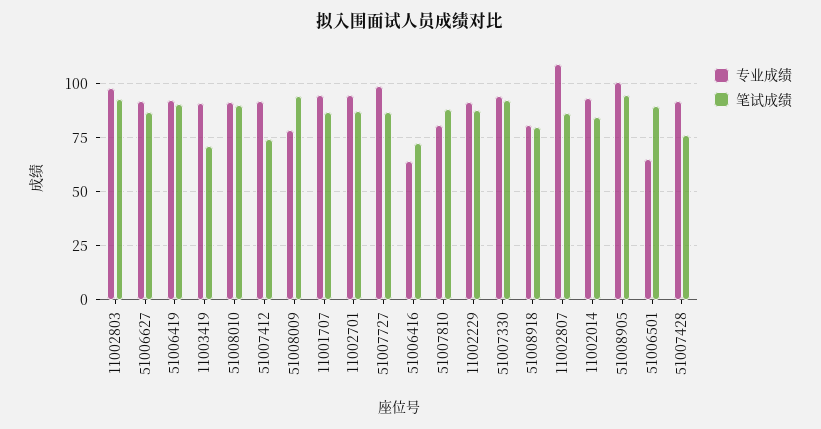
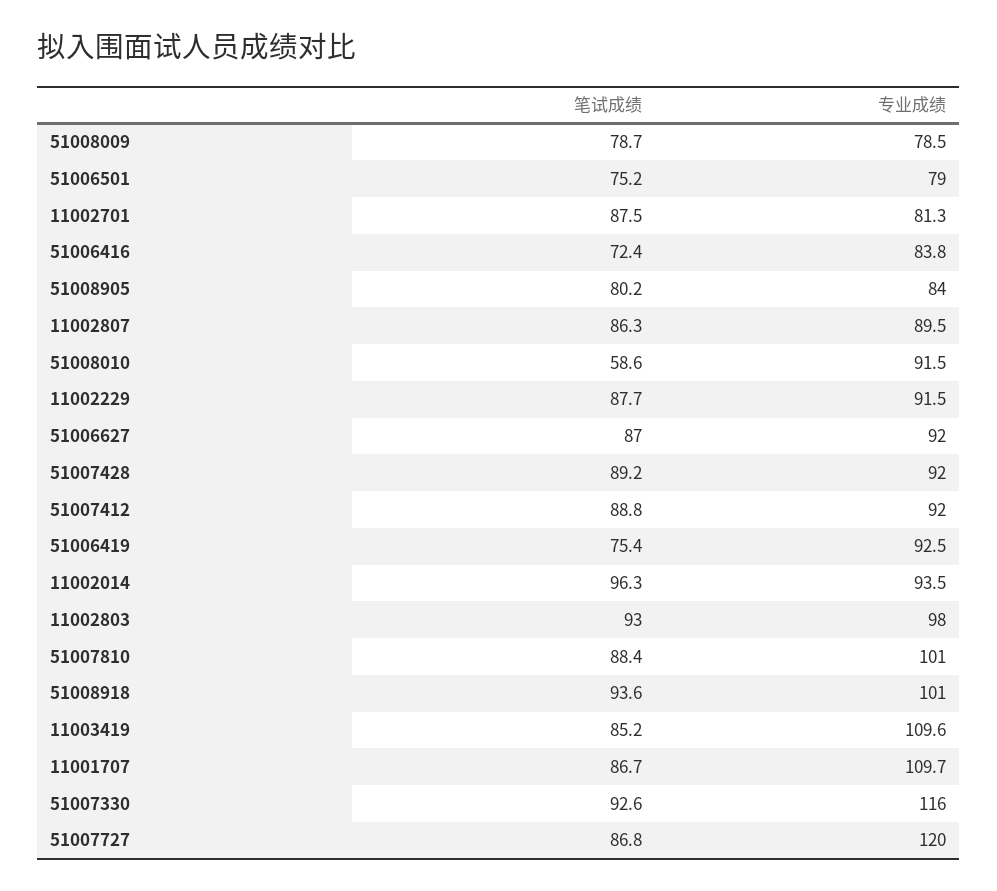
  {
    "专业成绩": {
      "11002803": 98,
      "51006627": 92,
      "51006419": 92.5,
-     "11003419": 90,
+     "11003419": 109.6,
      "51008010": 91.5,
      "51007412": 92,
      "51008009": 78.5,
-     "11001707": 95,
+     "11001707": 109.7,
-     "11002701": 95,
+     "11002701": 81.3,
-     "51007727": 100,
+     "51007727": 120,
-     "51006416": 65,
+     "51006416": 83.8,
-     "51007810": 80,
+     "51007810": 101,
      "11002229": 91.5,
-     "51007330": 95,
+     "51007330": 116,
-     "51008918": 80,
+     "51008918": 101,
-     "11002807": 110,
+     "11002807": 89.5,
      "11002014": 93.5,
-     "51008905": 100,
+     "51008905": 84,
-     "51006501": 65,
+     "51006501": 79,
      "51007428": 92
    },
    "笔试成绩": {
      "11002803": 93,
      "51006627": 87,
-     "51006419": 90,
+     "51006419": 75.4,
-     "11003419": 70,
+     "11003419": 85.2,
-     "51008010": 90,
+     "51008010": 58.6,
-     "51007412": 75,
+     "51007412": 88.8,
-     "51008009": 95,
+     "51008009": 78.7,
      "11001707": 86.7,
      "11002701": 87.5,
      "51007727": 86.8,
      "51006416": 72.4,
      "51007810": 88.4,
      "11002229": 87.7,
      "51007330": 92.6,
-     "51008918": 80,
+     "51008918": 93.6,
      "11002807": 86.3,
-     "11002014": 85,
+     "11002014": 96.3,
-     "51008905": 95,
+     "51008905": 80.2,
-     "51006501": 90,
+     "51006501": 75.2,
-     "51007428": 75
+     "51007428": 89.2
    }
  }

